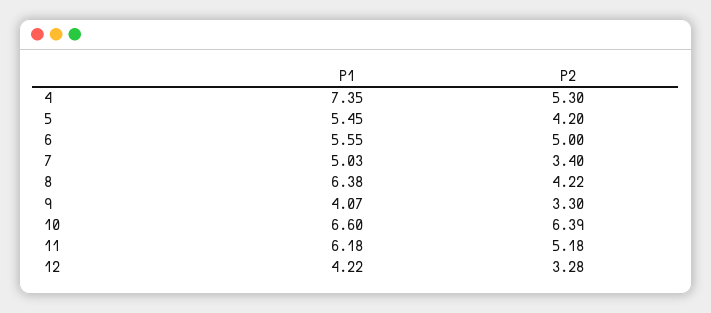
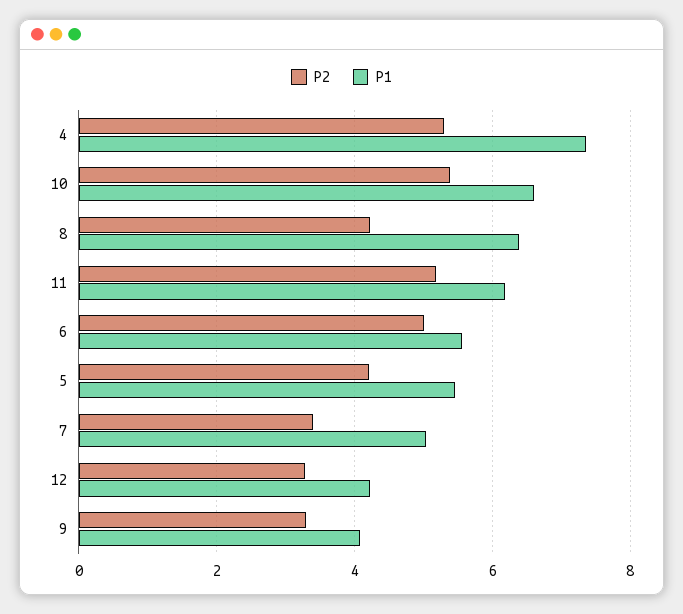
  {
    "P1": {
      "4": 7.35,
      "5": 5.45,
      "6": 5.55,
      "7": 5.03,
      "8": 6.38,
      "9": 4.07,
      "10": 6.6,
      "11": 6.18,
      "12": 4.22
    },
    "P2": {
      "4": 5.3,
      "5": 4.2,
      "6": 5,
      "7": 3.4,
      "8": 4.22,
      "9": 3.3,
-     "10": 6.39,
+     "10": 5.4,
      "11": 5.18,
      "12": 3.28
    }
  }

